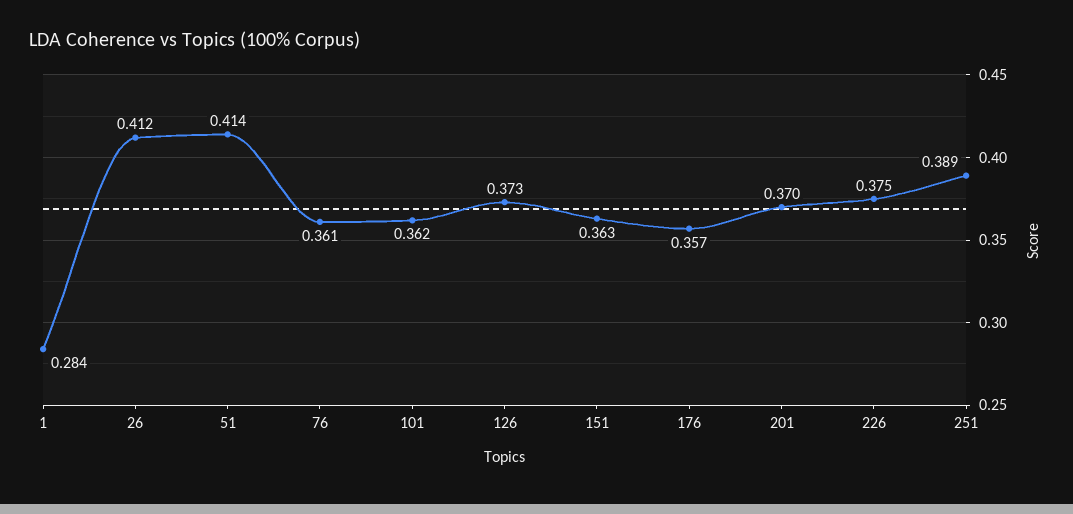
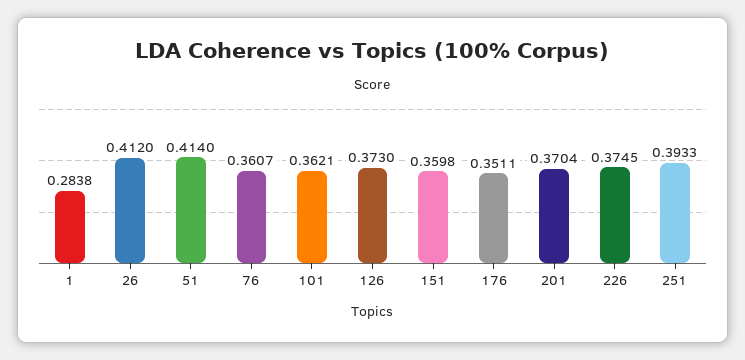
  {
    "1": 0.2838,
    "26": 0.412,
    "51": 0.414,
    "76": 0.3607,
    "101": 0.3621,
    "126": 0.373,
-   "151": 0.363,
+   "151": 0.3598,
-   "176": 0.357,
+   "176": 0.3511,
    "201": 0.3704,
    "226": 0.3745,
-   "251": 0.389
+   "251": 0.3933
  }

